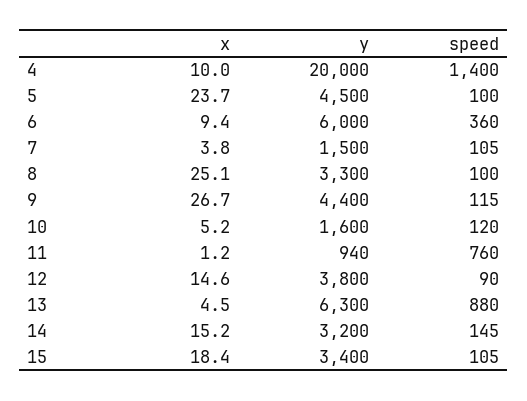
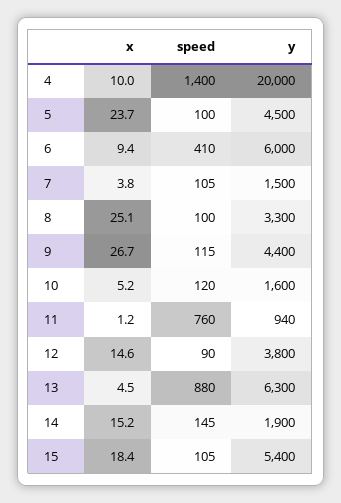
  {
    "x": {
      "4": 10,
      "5": 23.7,
      "6": 9.4,
      "7": 3.8,
      "8": 25.1,
      "9": 26.7,
      "10": 5.2,
      "11": 1.2,
      "12": 14.6,
      "13": 4.5,
      "14": 15.2,
      "15": 18.4
    },
    "y": {
      "4": 20000,
      "5": 4500,
      "6": 6000,
      "7": 1500,
      "8": 3300,
      "9": 4400,
      "10": 1600,
      "11": 940,
      "12": 3800,
      "13": 6300,
-     "14": 3200,
+     "14": 1900,
-     "15": 3400
+     "15": 5400
    },
    "speed": {
      "4": 1400,
      "5": 100,
-     "6": 360,
+     "6": 410,
      "7": 105,
      "8": 100,
      "9": 115,
      "10": 120,
      "11": 760,
      "12": 90,
      "13": 880,
      "14": 145,
      "15": 105
    }
  }

